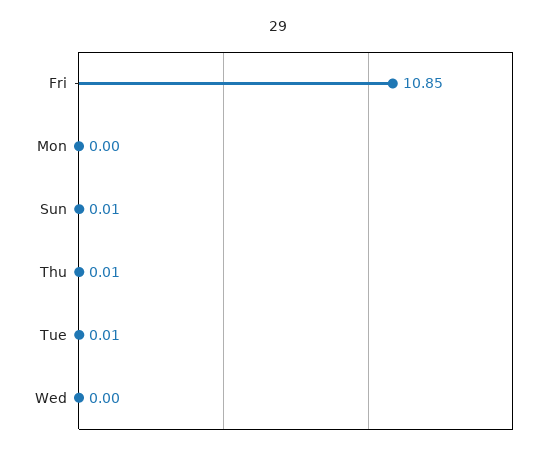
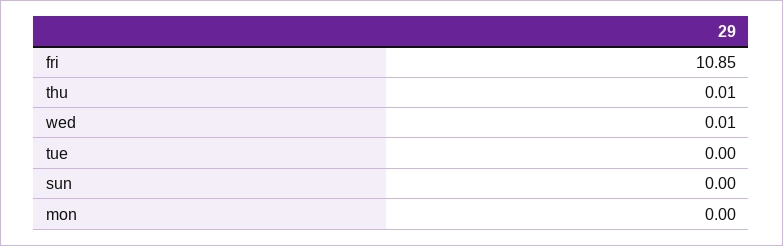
  {
    "Fri": 10.85,
    "Mon": 0,
-   "Sun": 0.01,
+   "Sun": 0,
    "Thu": 0.01,
-   "Tue": 0.01,
+   "Tue": 0,
-   "Wed": 0
+   "Wed": 0.01
  }

